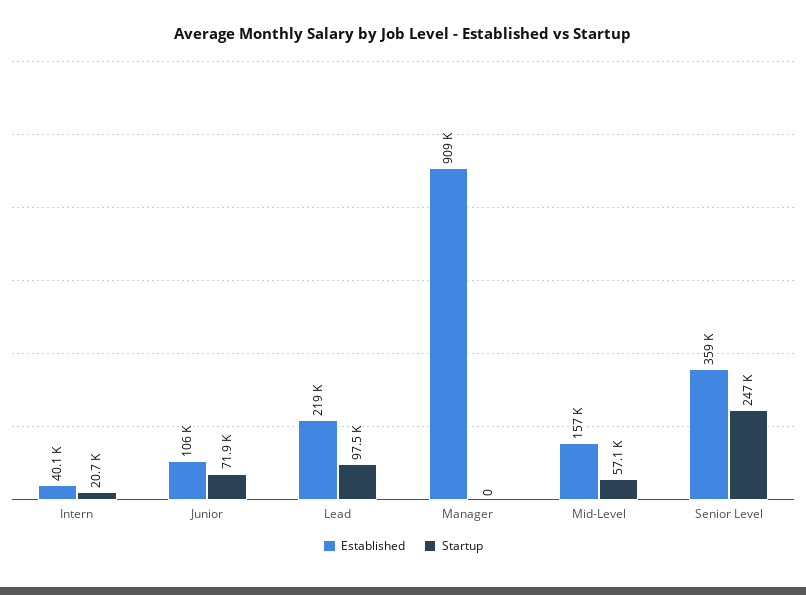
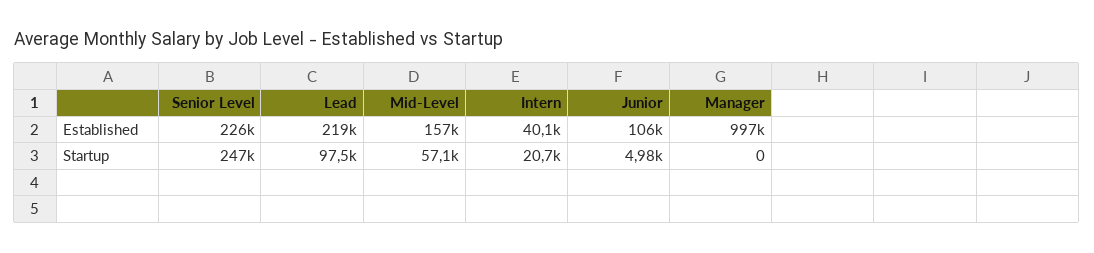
  {
    "Established": {
      "Intern": 40100,
      "Junior": 106000,
      "Lead": 219000,
-     "Manager": 909000,
+     "Manager": 997000,
      "Mid-Level": 157000,
-     "Senior Level": 359000
+     "Senior Level": 226000
    },
    "Startup": {
      "Intern": 20700,
-     "Junior": 71900,
+     "Junior": 4980,
      "Lead": 97500,
      "Manager": 0,
      "Mid-Level": 57100,
      "Senior Level": 247000
    }
  }

